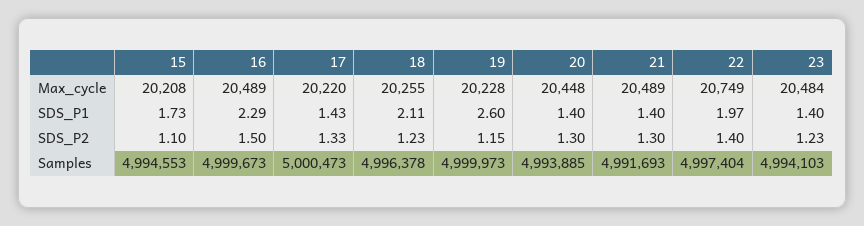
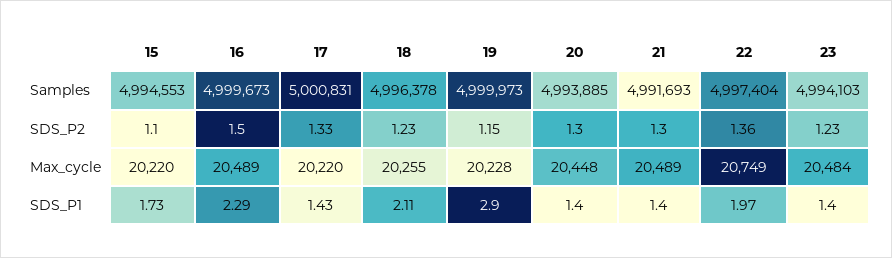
  {
    "15": {
-     "Max_cycle": 20208,
+     "Max_cycle": 20220,
      "SDS_P1": 1.73,
      "SDS_P2": 1.1,
      "Samples": 4994553
    },
    "16": {
      "Max_cycle": 20489,
      "SDS_P1": 2.29,
      "SDS_P2": 1.5,
      "Samples": 4999673
    },
    "17": {
      "Max_cycle": 20220,
      "SDS_P1": 1.43,
      "SDS_P2": 1.33,
-     "Samples": 5000473
+     "Samples": 5000831
    },
    "18": {
      "Max_cycle": 20255,
      "SDS_P1": 2.11,
      "SDS_P2": 1.23,
      "Samples": 4996378
    },
    "19": {
      "Max_cycle": 20228,
-     "SDS_P1": 2.6,
+     "SDS_P1": 2.9,
      "SDS_P2": 1.15,
      "Samples": 4999973
    },
    "20": {
      "Max_cycle": 20448,
      "SDS_P1": 1.4,
      "SDS_P2": 1.3,
      "Samples": 4993885
    },
    "21": {
      "Max_cycle": 20489,
      "SDS_P1": 1.4,
      "SDS_P2": 1.3,
      "Samples": 4991693
    },
    "22": {
      "Max_cycle": 20749,
      "SDS_P1": 1.97,
-     "SDS_P2": 1.4,
+     "SDS_P2": 1.36,
      "Samples": 4997404
    },
    "23": {
      "Max_cycle": 20484,
      "SDS_P1": 1.4,
      "SDS_P2": 1.23,
      "Samples": 4994103
    }
  }

